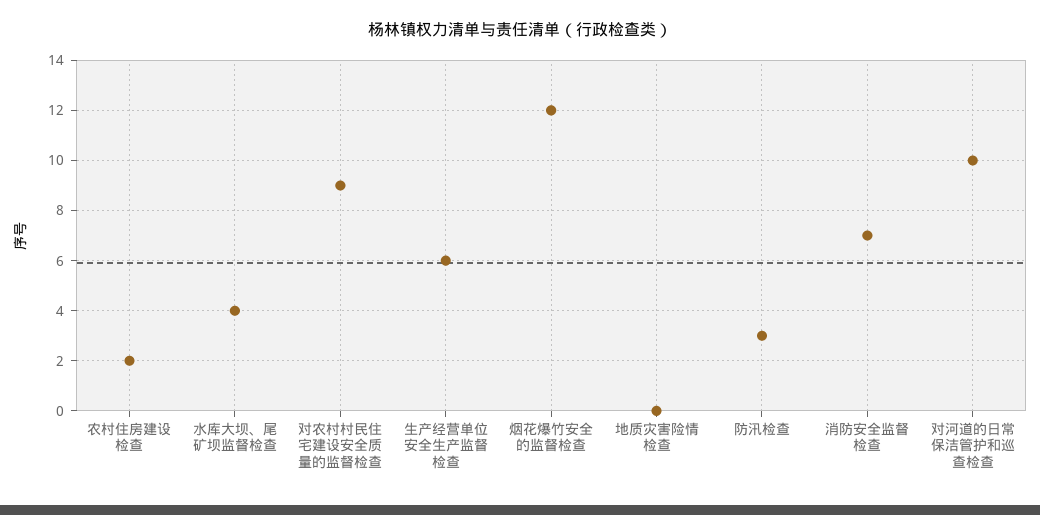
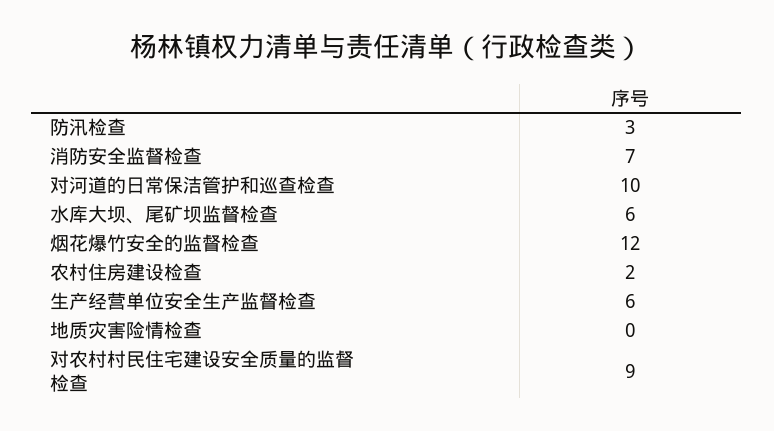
  {
    "农村住房建设检查": 2,
-   "水库大坝、尾矿坝监督检查": 4,
+   "水库大坝、尾矿坝监督检查": 6,
    "对农村村民住宅建设安全质量的监督检查": 9,
    "生产经营单位安全生产监督检查": 6,
    "烟花爆竹安全的监督检查": 12,
    "地质灾害险情检查": 0,
    "防汛检查": 3,
    "消防安全监督检查": 7,
    "对河道的日常保洁管护和巡查检查": 10
  }

